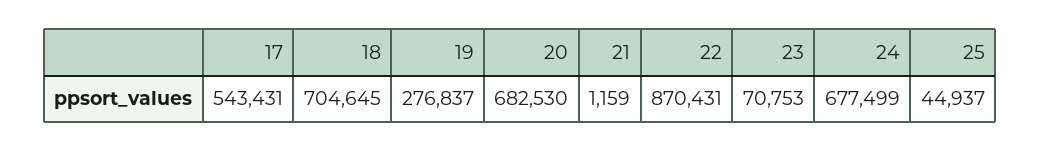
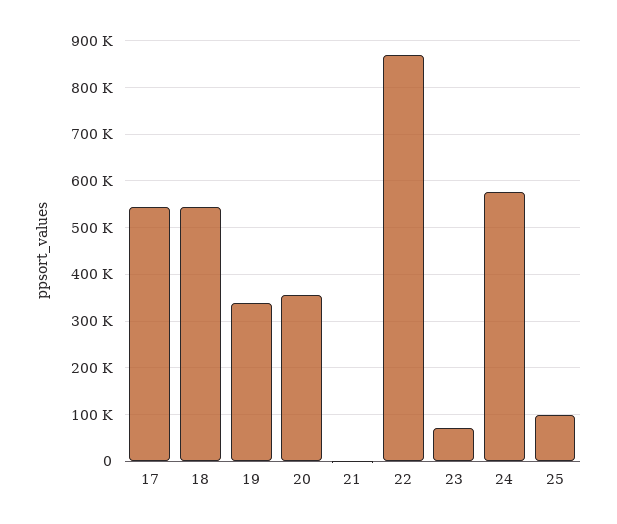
  {
    "17": 543431,
-   "18": 704645,
+   "18": 540000,
-   "19": 276837,
+   "19": 340000,
-   "20": 682530,
+   "20": 360000,
    "21": 1159,
    "22": 870431,
    "23": 70753,
-   "24": 677499,
+   "24": 580000,
-   "25": 44937
+   "25": 100000
  }

